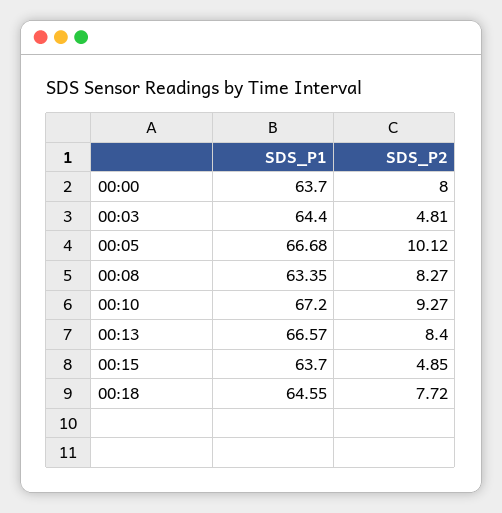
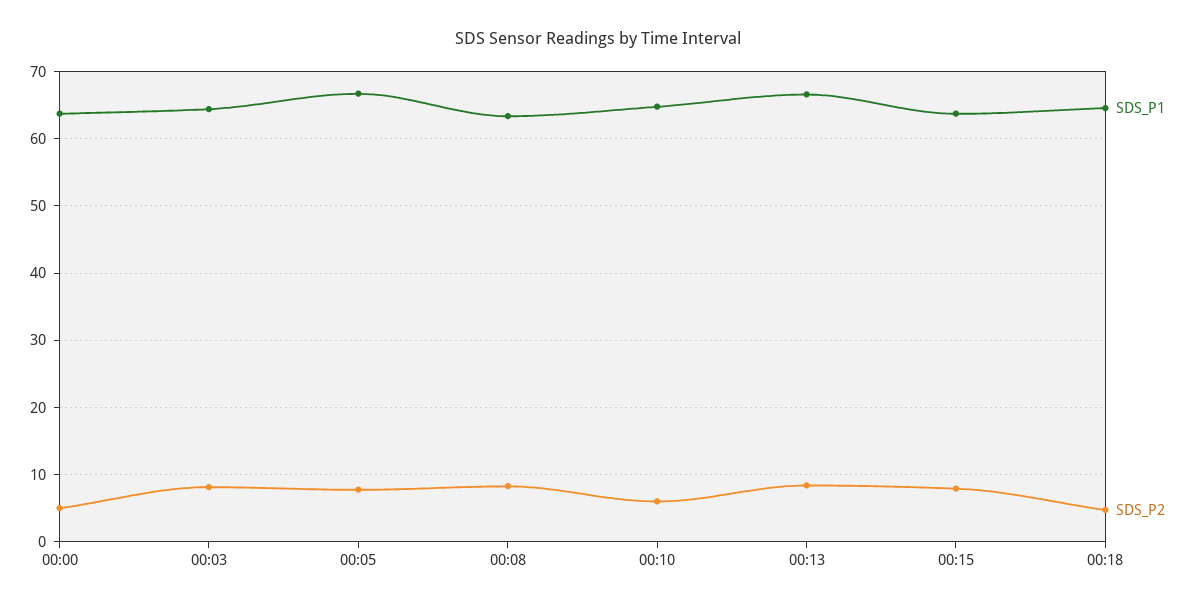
  {
    "SDS_P1": {
      "00:00": 63.7,
      "00:03": 64.4,
      "00:05": 66.68,
      "00:08": 63.35,
-     "00:10": 67.2,
+     "00:10": 65,
      "00:13": 66.57,
      "00:15": 63.7,
      "00:18": 64.55
    },
    "SDS_P2": {
-     "00:00": 8,
+     "00:00": 5,
-     "00:03": 4.81,
+     "00:03": 8,
-     "00:05": 10.12,
+     "00:05": 8,
      "00:08": 8.27,
-     "00:10": 9.27,
+     "00:10": 6,
      "00:13": 8.4,
-     "00:15": 4.85,
+     "00:15": 8,
-     "00:18": 7.72
+     "00:18": 5
    }
  }

